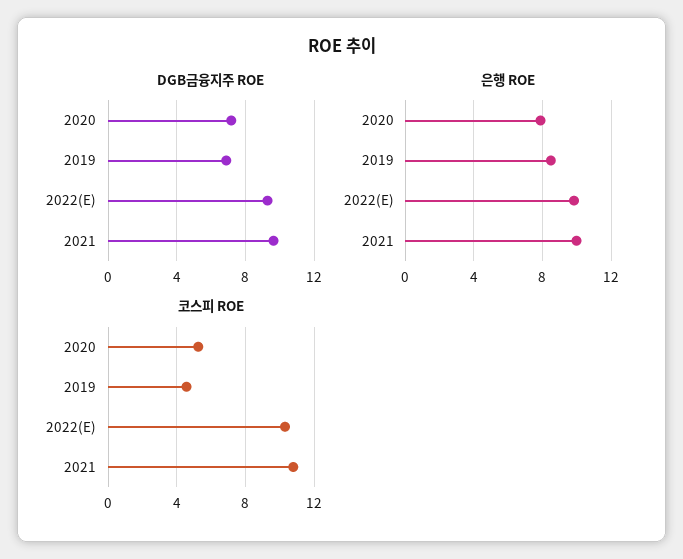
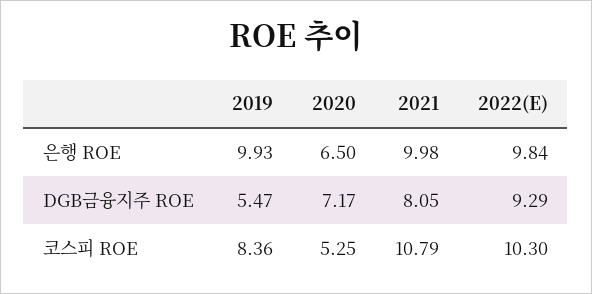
  {
    "DGB금융지주 ROE": {
      "2020": 7.17,
-     "2019": 7,
+     "2019": 5.47,
      "2022(E)": 9.29,
-     "2021": 9.5
+     "2021": 8.05
    },
    "은행 ROE": {
-     "2020": 8,
+     "2020": 6.5,
-     "2019": 8.5,
+     "2019": 9.93,
      "2022(E)": 9.84,
      "2021": 9.98
    },
    "코스피 ROE": {
      "2020": 5.25,
-     "2019": 4.5,
+     "2019": 8.36,
      "2022(E)": 10.3,
      "2021": 10.79
    }
  }

